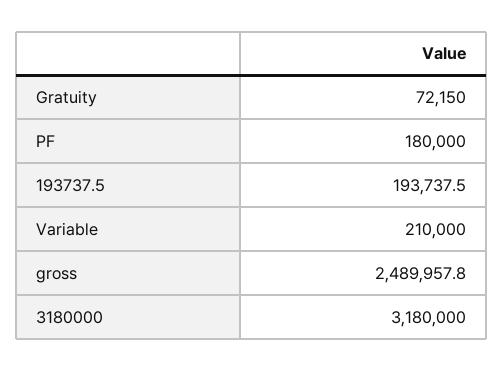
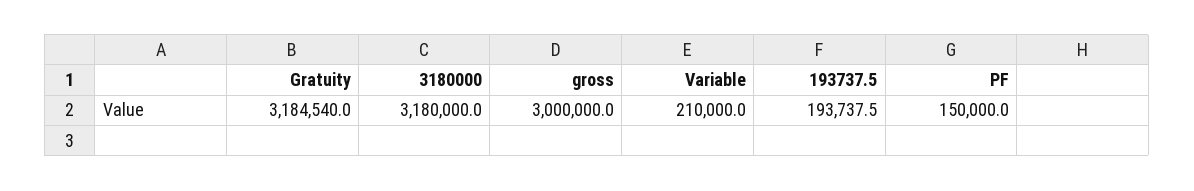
  {
-   "Gratuity": 72150,
+   "Gratuity": 3184540,
-   "PF": 180000,
+   "PF": 150000,
    "193737.5": 193737.5,
    "Variable": 210000,
-   "gross": 2489957.8,
+   "gross": 3000000,
    "3180000": 3180000
  }

